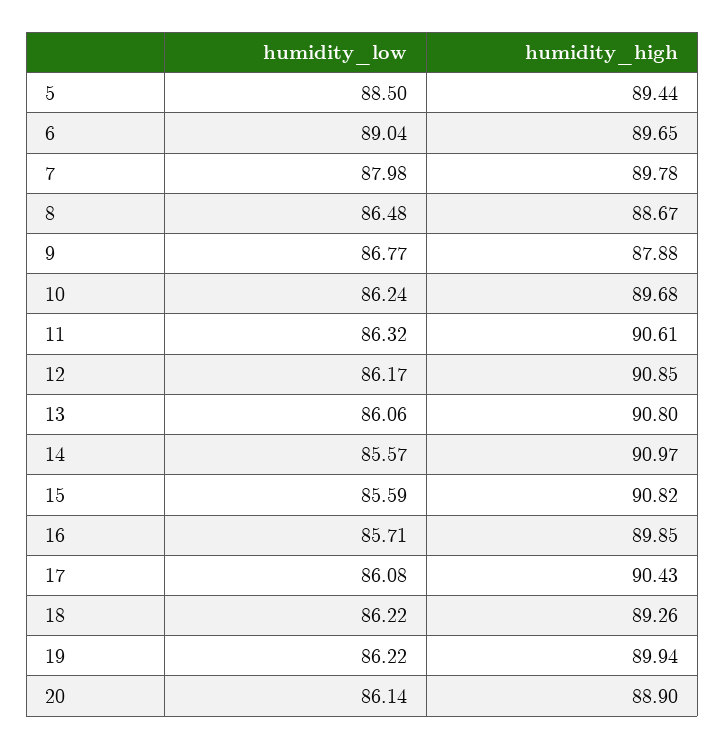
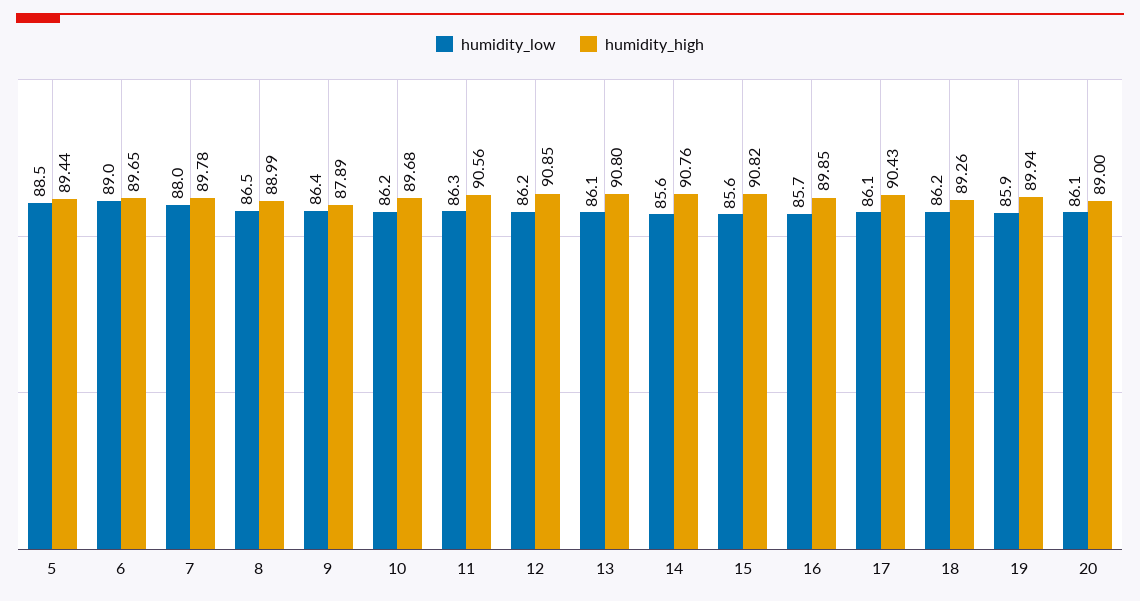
  {
    "humidity_low": {
      "5": 88.5,
      "6": 89.04,
      "7": 87.98,
      "8": 86.48,
-     "9": 86.77,
+     "9": 86.4,
      "10": 86.24,
      "11": 86.32,
      "12": 86.17,
      "13": 86.06,
      "14": 85.57,
      "15": 85.59,
      "16": 85.71,
      "17": 86.08,
      "18": 86.22,
-     "19": 86.22,
+     "19": 85.9,
      "20": 86.14
    },
    "humidity_high": {
      "5": 89.44,
      "6": 89.65,
      "7": 89.78,
-     "8": 88.67,
+     "8": 88.99,
-     "9": 87.88,
+     "9": 87.89,
      "10": 89.68,
-     "11": 90.61,
+     "11": 90.56,
      "12": 90.85,
      "13": 90.8,
-     "14": 90.97,
+     "14": 90.76,
      "15": 90.82,
      "16": 89.85,
      "17": 90.43,
      "18": 89.26,
      "19": 89.94,
-     "20": 88.9
+     "20": 89
    }
  }

